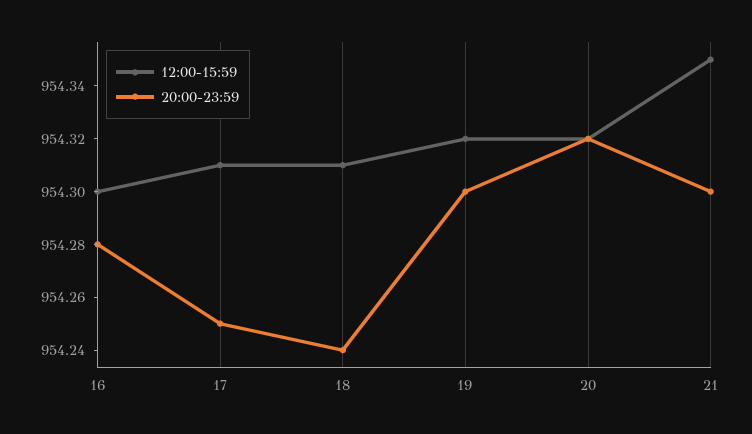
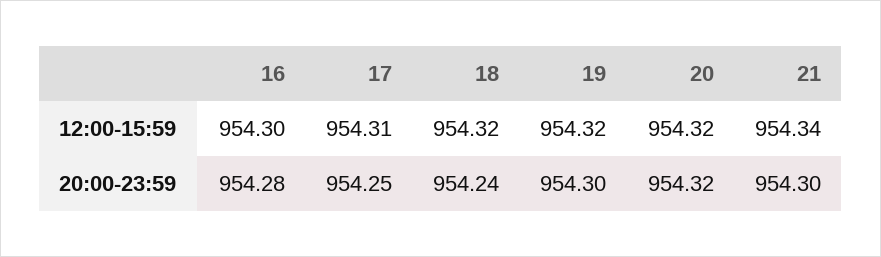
  {
    "12:00-15:59": {
      "16": 954.3,
      "17": 954.31,
-     "18": 954.31,
+     "18": 954.32,
      "19": 954.32,
      "20": 954.32,
-     "21": 954.35
+     "21": 954.34
    },
    "20:00-23:59": {
      "16": 954.28,
      "17": 954.25,
      "18": 954.24,
      "19": 954.3,
      "20": 954.32,
      "21": 954.3
    }
  }

